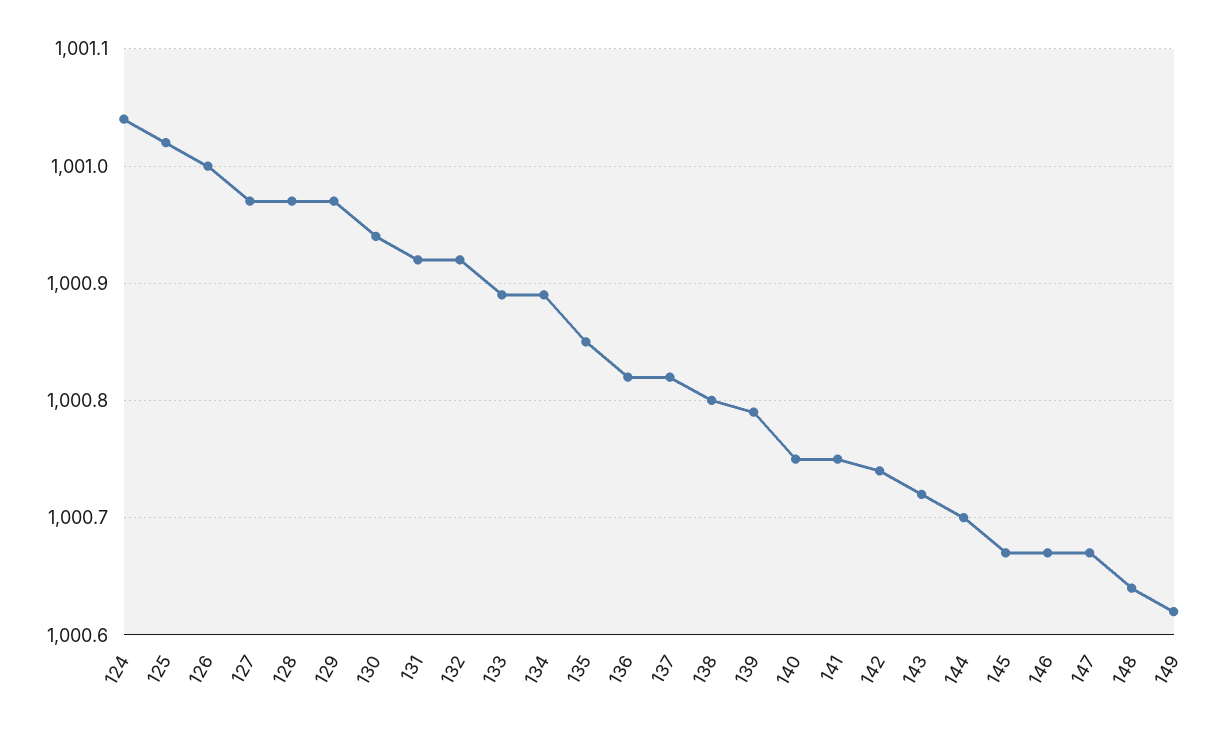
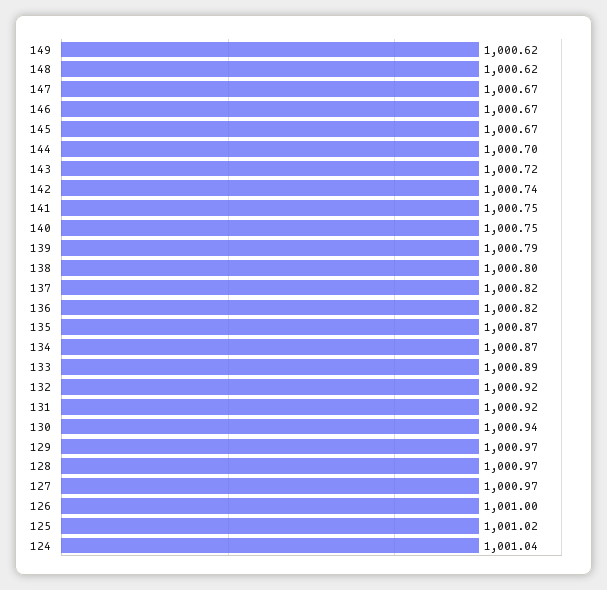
  {
    "124": 1001.04,
    "125": 1001.02,
    "126": 1001,
    "127": 1000.97,
    "128": 1000.97,
    "129": 1000.97,
    "130": 1000.94,
    "131": 1000.92,
    "132": 1000.92,
    "133": 1000.89,
-   "134": 1000.89,
+   "134": 1000.87,
-   "135": 1000.85,
+   "135": 1000.87,
    "136": 1000.82,
    "137": 1000.82,
    "138": 1000.8,
    "139": 1000.79,
    "140": 1000.75,
    "141": 1000.75,
    "142": 1000.74,
    "143": 1000.72,
    "144": 1000.7,
    "145": 1000.67,
    "146": 1000.67,
    "147": 1000.67,
-   "148": 1000.64,
+   "148": 1000.62,
    "149": 1000.62
  }

